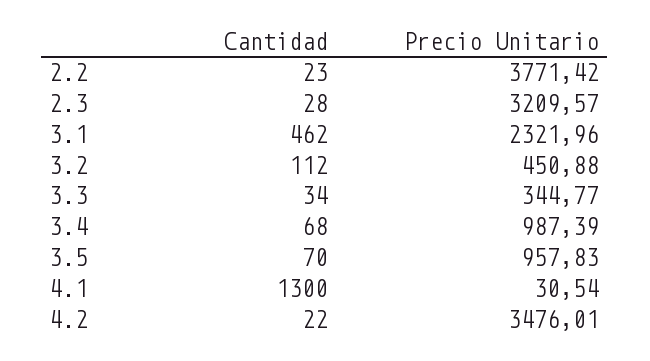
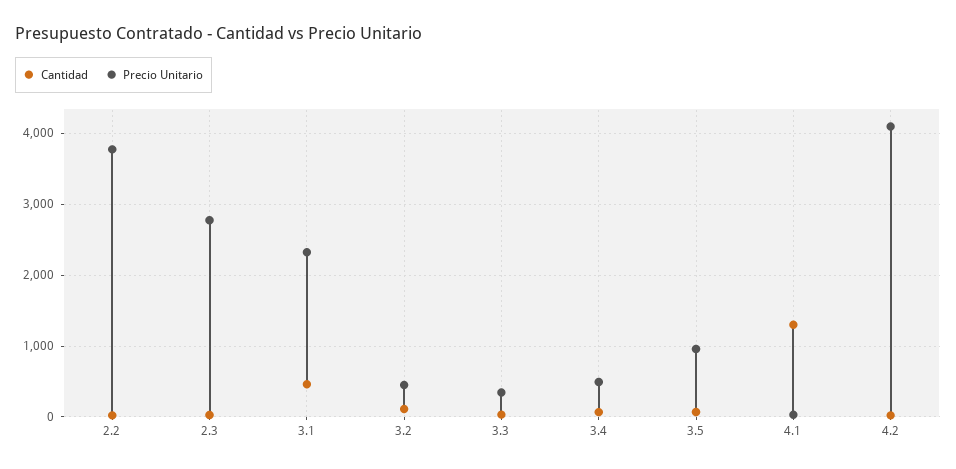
  {
    "Cantidad": {
      "2.2": 23,
      "2.3": 28,
      "3.1": 462,
      "3.2": 112,
      "3.3": 34,
      "3.4": 68,
      "3.5": 70,
      "4.1": 1300,
      "4.2": 22
    },
    "Precio Unitario": {
      "2.2": 3771.42,
-     "2.3": 3209.57,
+     "2.3": 2800,
      "3.1": 2321.96,
      "3.2": 450.88,
      "3.3": 344.77,
-     "3.4": 987.39,
+     "3.4": 500,
      "3.5": 957.83,
      "4.1": 30.54,
-     "4.2": 3476.01
+     "4.2": 4100
    }
  }

